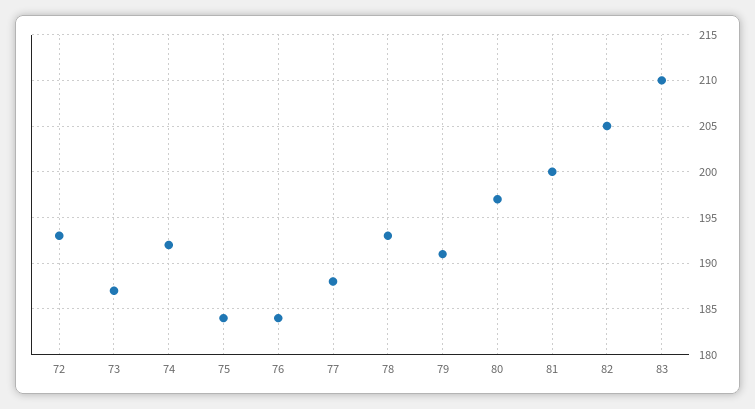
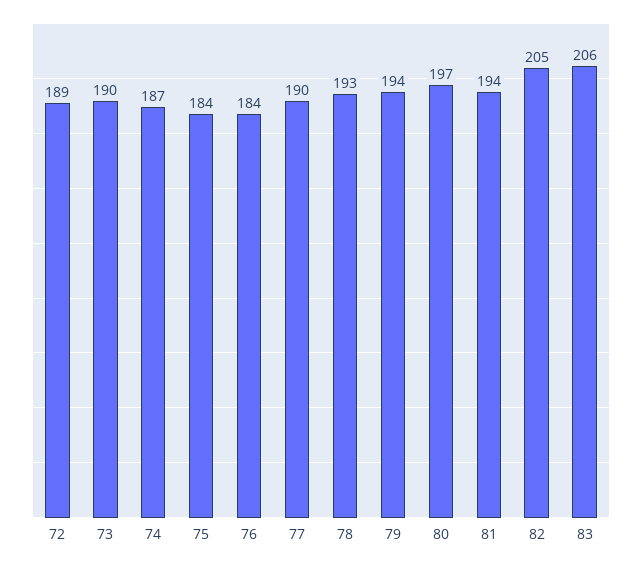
  {
-   "72": 193,
+   "72": 189,
-   "73": 187,
+   "73": 190,
-   "74": 192,
+   "74": 187,
    "75": 184,
    "76": 184,
-   "77": 188,
+   "77": 190,
    "78": 193,
-   "79": 191,
+   "79": 194,
    "80": 197,
-   "81": 200,
+   "81": 194,
    "82": 205,
-   "83": 210
+   "83": 206
  }

